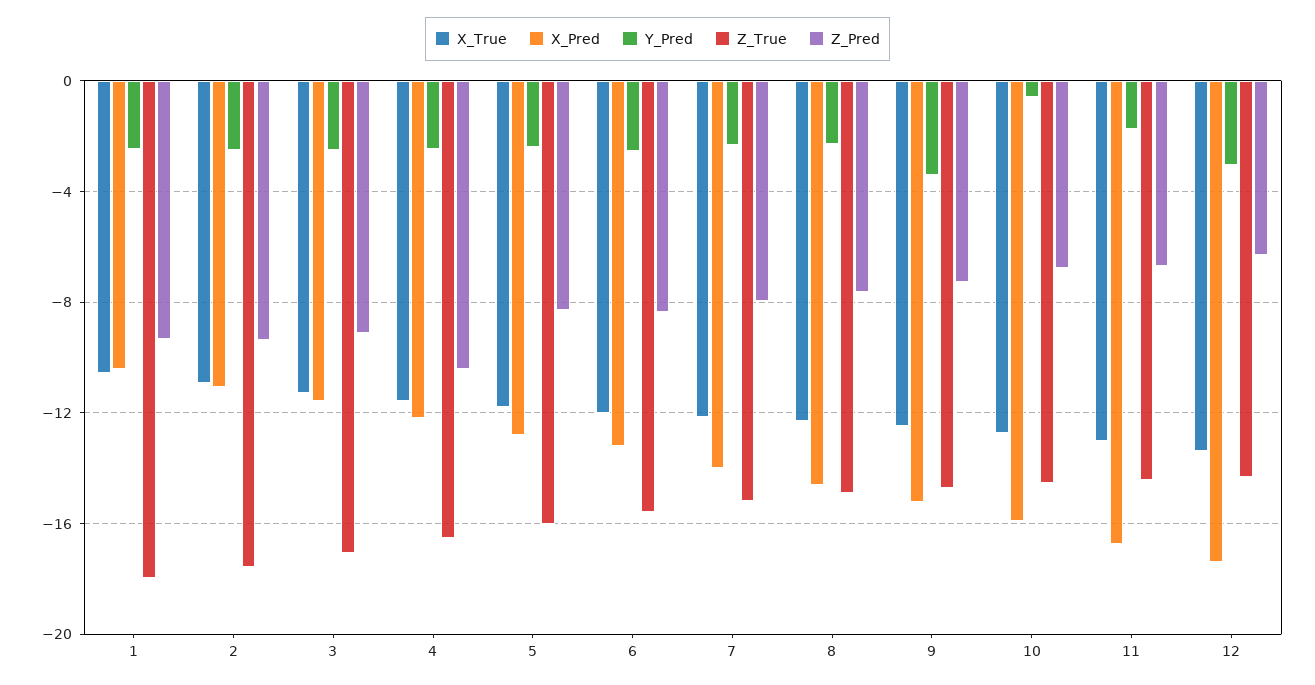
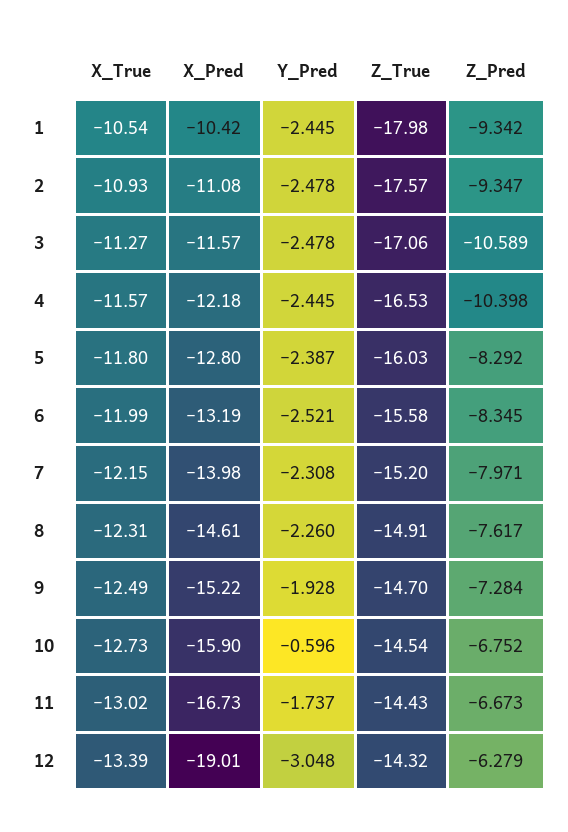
  {
    "X_True": {
      "1": -10.54,
      "2": -10.93,
      "3": -11.27,
      "4": -11.57,
      "5": -11.8,
      "6": -11.99,
      "7": -12.15,
      "8": -12.31,
      "9": -12.49,
      "10": -12.73,
      "11": -13.02,
      "12": -13.39
    },
    "X_Pred": {
      "1": -10.42,
      "2": -11.08,
      "3": -11.57,
      "4": -12.18,
      "5": -12.8,
      "6": -13.19,
      "7": -13.98,
      "8": -14.61,
      "9": -15.22,
      "10": -15.9,
      "11": -16.73,
-     "12": -17.5
+     "12": -19.01
    },
    "Y_Pred": {
      "1": -2.445,
      "2": -2.478,
      "3": -2.478,
      "4": -2.445,
      "5": -2.387,
      "6": -2.521,
      "7": -2.308,
      "8": -2.26,
-     "9": -3.5,
+     "9": -1.928,
      "10": -0.596,
      "11": -1.737,
      "12": -3.048
    },
    "Z_True": {
      "1": -17.98,
      "2": -17.57,
      "3": -17.06,
      "4": -16.53,
      "5": -16.03,
      "6": -15.58,
      "7": -15.2,
      "8": -14.91,
      "9": -14.7,
      "10": -14.54,
      "11": -14.43,
      "12": -14.32
    },
    "Z_Pred": {
      "1": -9.342,
      "2": -9.347,
-     "3": -9,
+     "3": -10.589,
      "4": -10.398,
      "5": -8.292,
      "6": -8.345,
      "7": -7.971,
      "8": -7.617,
      "9": -7.284,
      "10": -6.752,
      "11": -6.673,
      "12": -6.279
    }
  }

